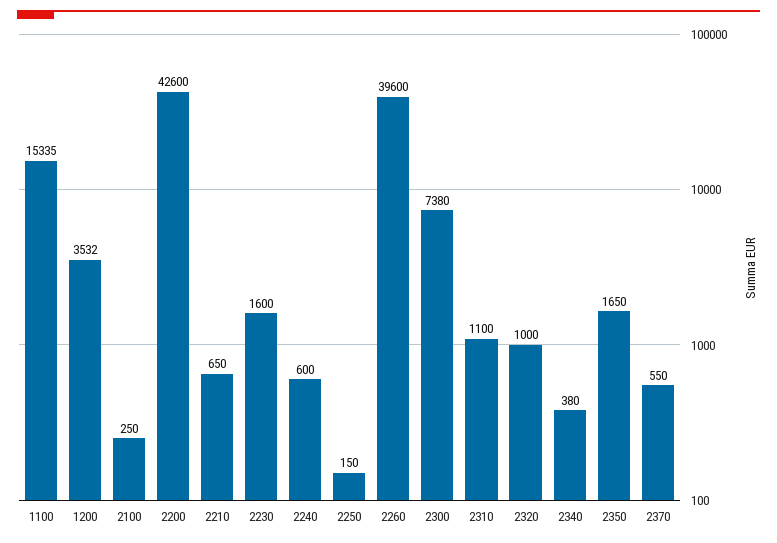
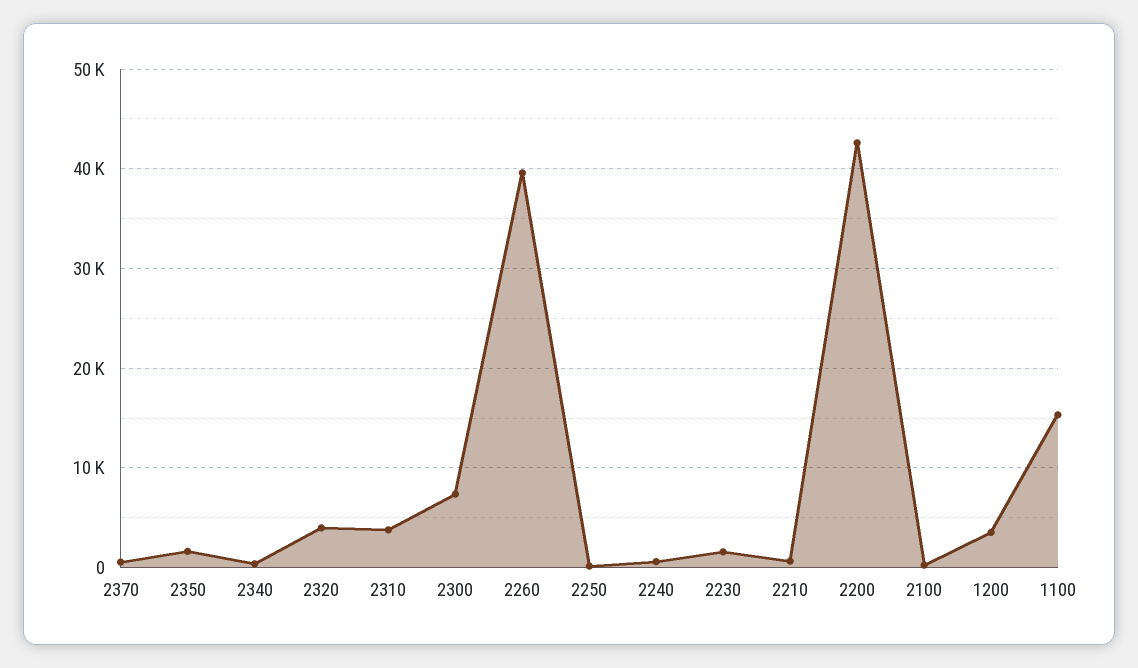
  {
    "1100": 15335,
    "1200": 3532,
    "2100": 250,
    "2200": 42600,
    "2210": 650,
    "2230": 1600,
    "2240": 600,
    "2250": 150,
    "2260": 39600,
    "2300": 7380,
-   "2310": 1100,
+   "2310": 4000,
-   "2320": 1000,
+   "2320": 4000,
    "2340": 380,
    "2350": 1650,
    "2370": 550
  }

